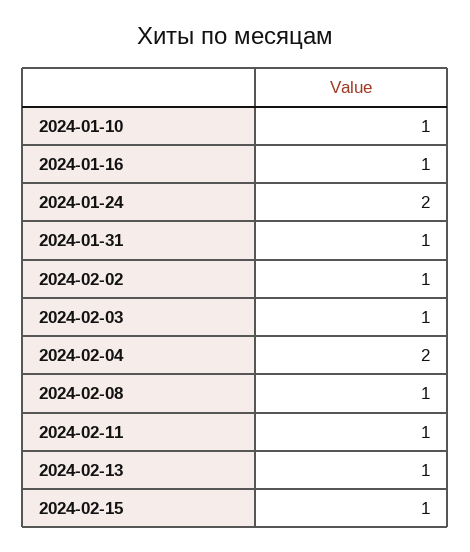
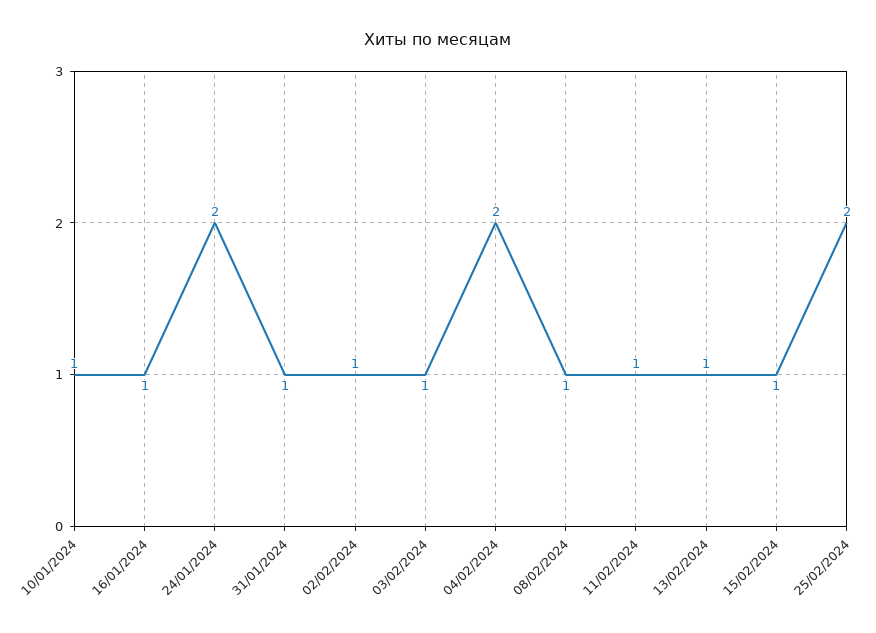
  {
    "2024-01-10": 1,
    "2024-01-16": 1,
    "2024-01-24": 2,
    "2024-01-31": 1,
    "2024-02-02": 1,
    "2024-02-03": 1,
    "2024-02-04": 2,
    "2024-02-08": 1,
    "2024-02-11": 1,
    "2024-02-13": 1,
-   "2024-02-15": 1
+   "2024-02-15": 1,
+   "25/02/2024": 2
  }

